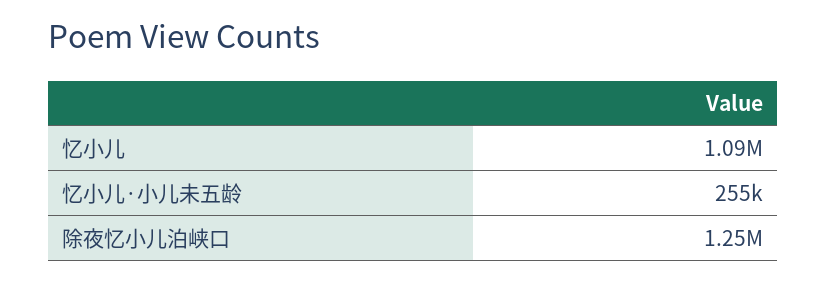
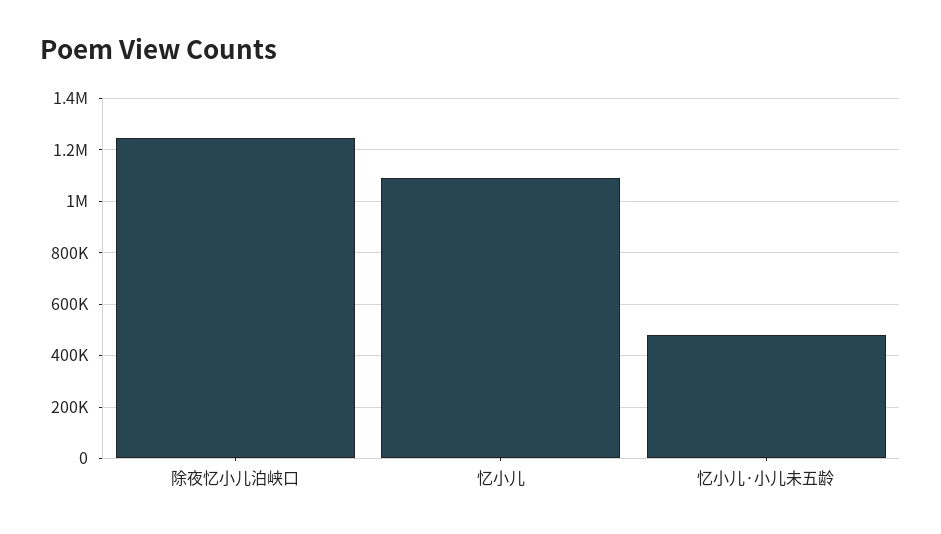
  {
    "忆小儿": 1090000,
-   "忆小儿·小儿未五龄": 255000,
+   "忆小儿·小儿未五龄": 475000,
    "除夜忆小儿泊峡口": 1250000
  }

